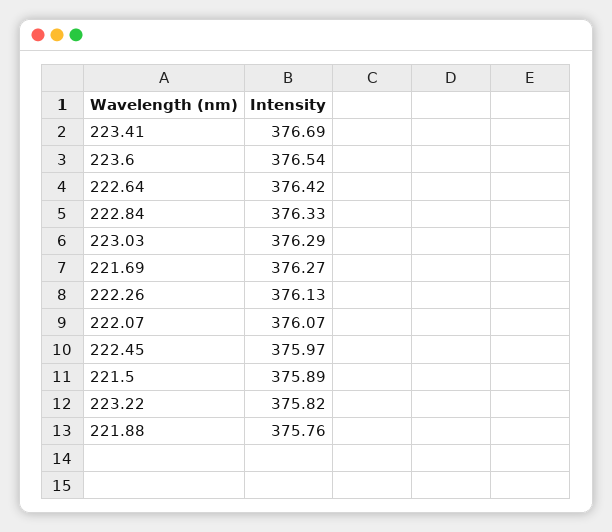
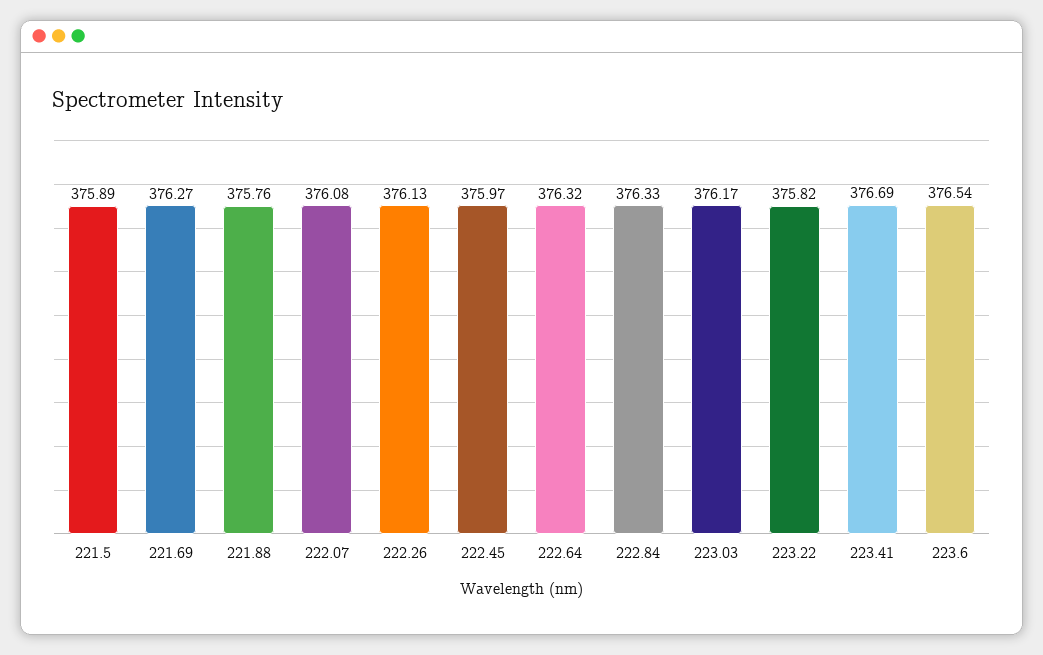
  {
    "223.41": 376.69,
    "223.6": 376.54,
-   "222.64": 376.42,
+   "222.64": 376.32,
    "222.84": 376.33,
-   "223.03": 376.29,
+   "223.03": 376.17,
    "221.69": 376.27,
    "222.26": 376.13,
-   "222.07": 376.07,
+   "222.07": 376.08,
    "222.45": 375.97,
    "221.5": 375.89,
    "223.22": 375.82,
    "221.88": 375.76
  }

